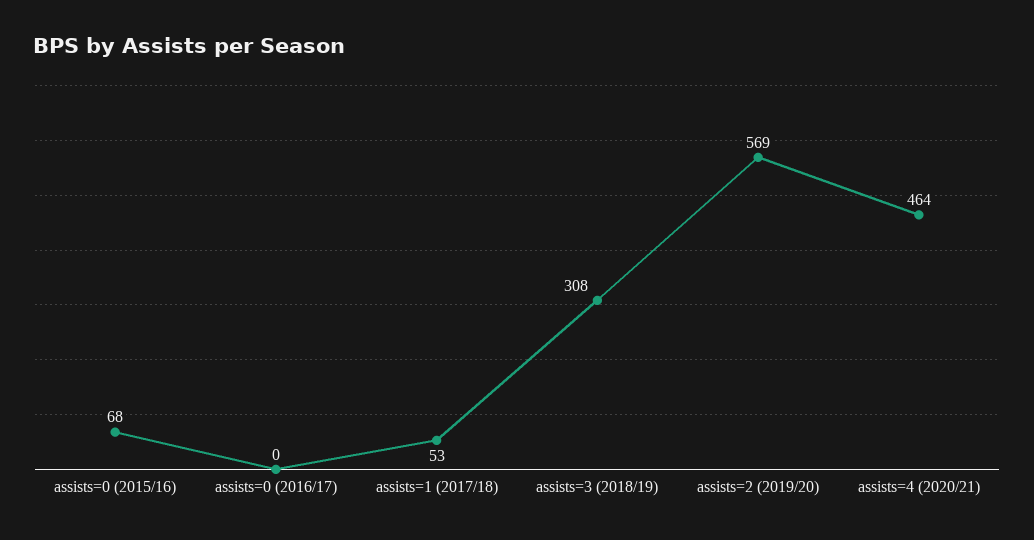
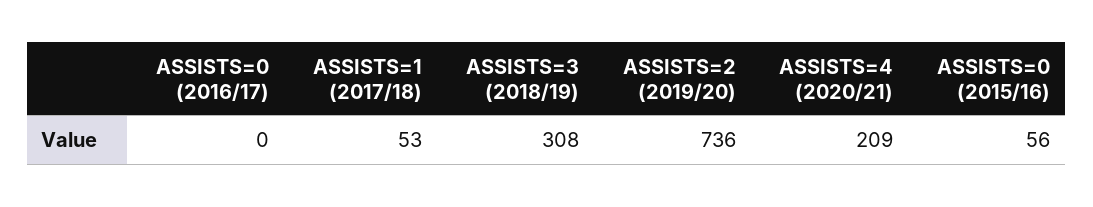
  {
-   "assists=0 (2015/16)": 68,
+   "assists=0 (2015/16)": 56,
    "assists=0 (2016/17)": 0,
    "assists=1 (2017/18)": 53,
    "assists=3 (2018/19)": 308,
-   "assists=2 (2019/20)": 569,
+   "assists=2 (2019/20)": 736,
-   "assists=4 (2020/21)": 464
+   "assists=4 (2020/21)": 209
  }

